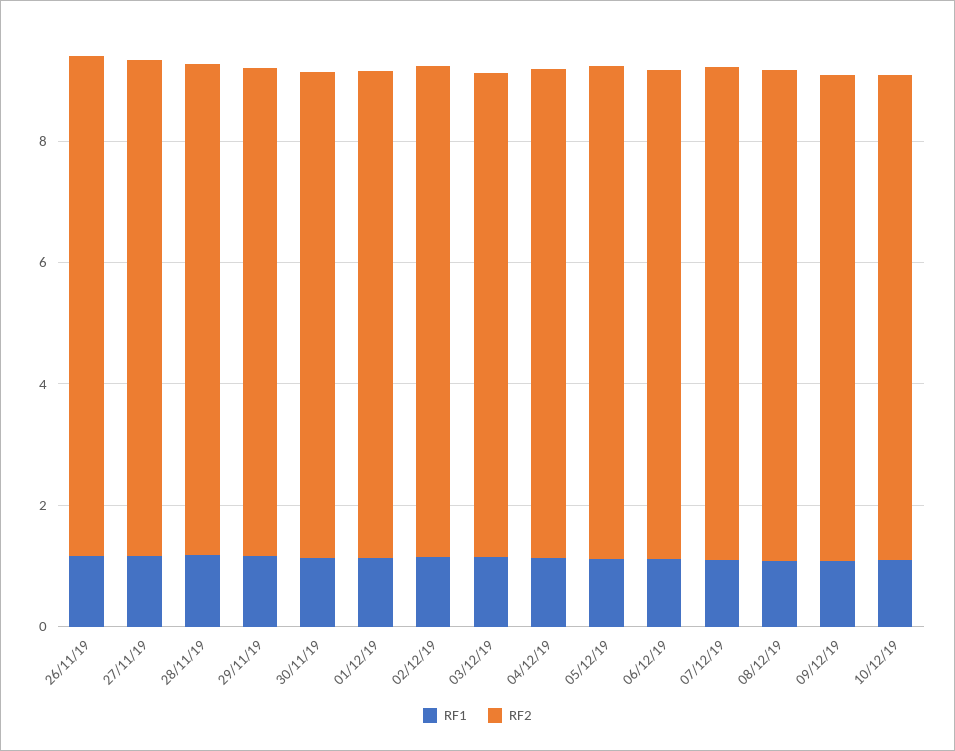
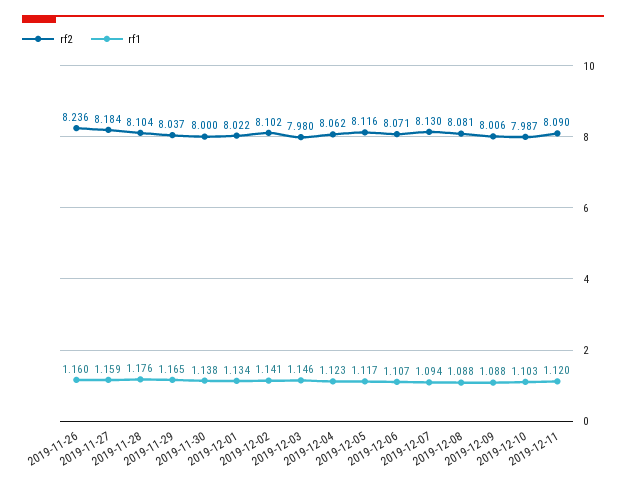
  {
    "RF1": {
      "26/11/19": 1.16,
      "27/11/19": 1.159,
      "28/11/19": 1.176,
      "29/11/19": 1.165,
      "30/11/19": 1.138,
      "01/12/19": 1.134,
      "02/12/19": 1.141,
      "03/12/19": 1.146,
      "04/12/19": 1.123,
      "05/12/19": 1.117,
      "06/12/19": 1.107,
      "07/12/19": 1.094,
      "08/12/19": 1.088,
      "09/12/19": 1.088,
-     "10/12/19": 1.103
+     "10/12/19": 1.103,
+     "2019-12-11": 1.12
    },
    "RF2": {
      "26/11/19": 8.236,
      "27/11/19": 8.184,
      "28/11/19": 8.104,
      "29/11/19": 8.037,
      "30/11/19": 8,
      "01/12/19": 8.022,
      "02/12/19": 8.102,
      "03/12/19": 7.98,
      "04/12/19": 8.062,
      "05/12/19": 8.116,
      "06/12/19": 8.071,
      "07/12/19": 8.13,
      "08/12/19": 8.081,
      "09/12/19": 8.006,
-     "10/12/19": 7.987
+     "10/12/19": 7.987,
+     "2019-12-11": 8.09
    }
  }

